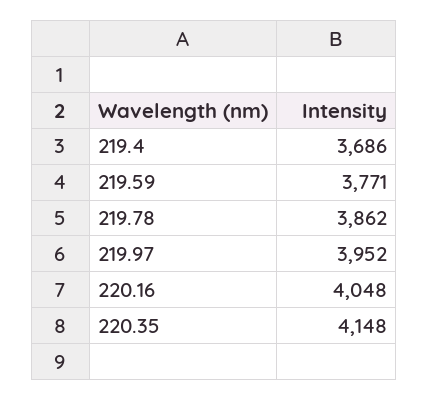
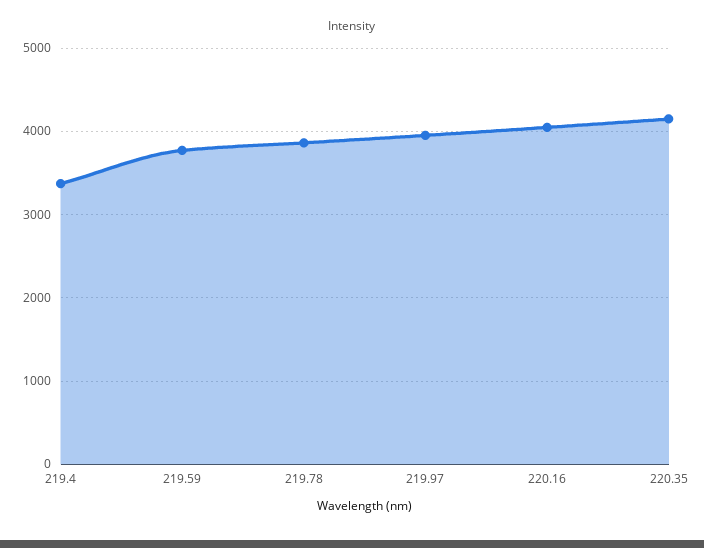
  {
-   "219.4": 3686,
+   "219.4": 3400,
    "219.59": 3771,
    "219.78": 3862,
    "219.97": 3952,
    "220.16": 4048,
    "220.35": 4148
  }

